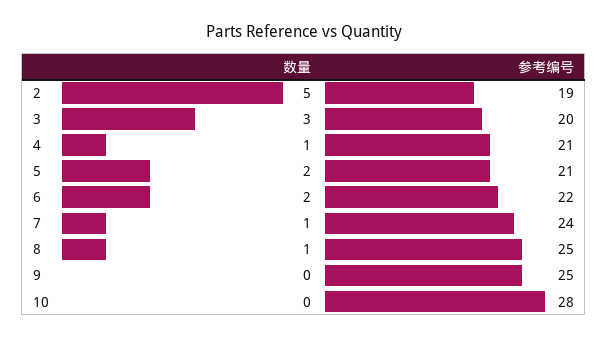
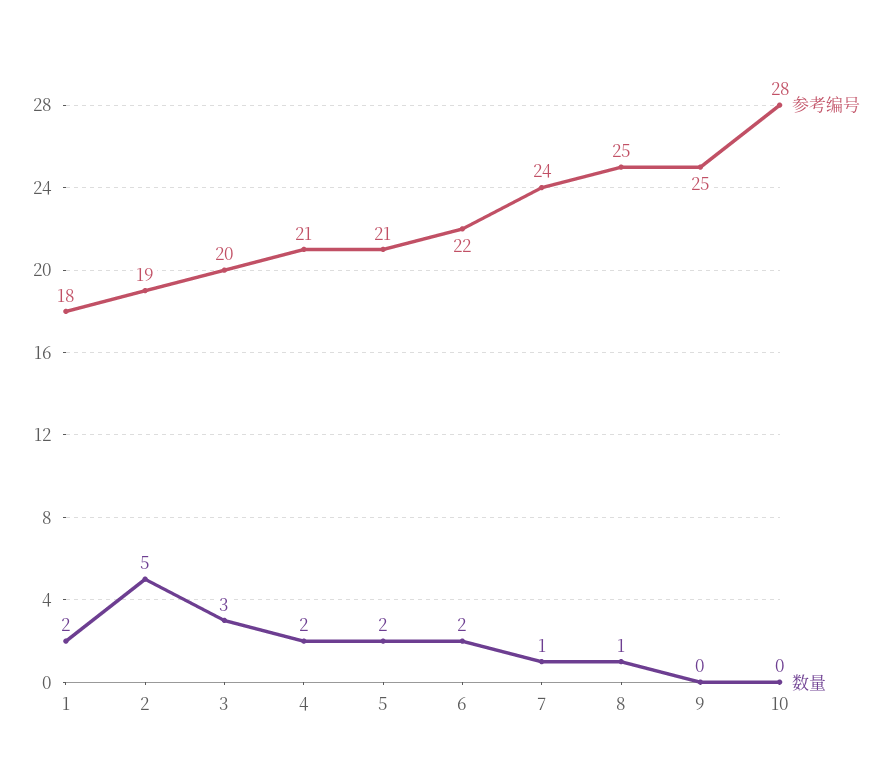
  {
    "数量": {
      "2": 5,
      "3": 3,
-     "4": 1,
+     "4": 2,
      "5": 2,
      "6": 2,
      "7": 1,
      "8": 1,
      "9": 0,
-     "10": 0
+     "10": 0,
+     "1": 2
    },
    "参考编号": {
      "2": 19,
      "3": 20,
      "4": 21,
      "5": 21,
      "6": 22,
      "7": 24,
      "8": 25,
      "9": 25,
-     "10": 28
+     "10": 28,
+     "1": 18
    }
  }

